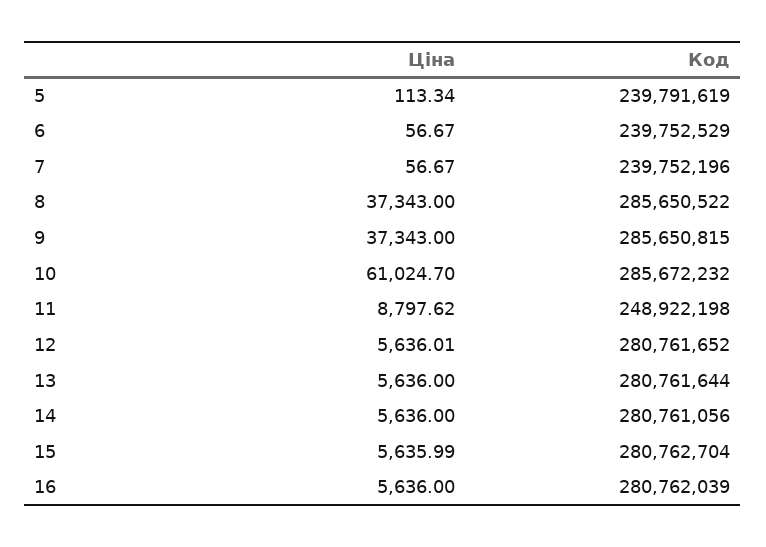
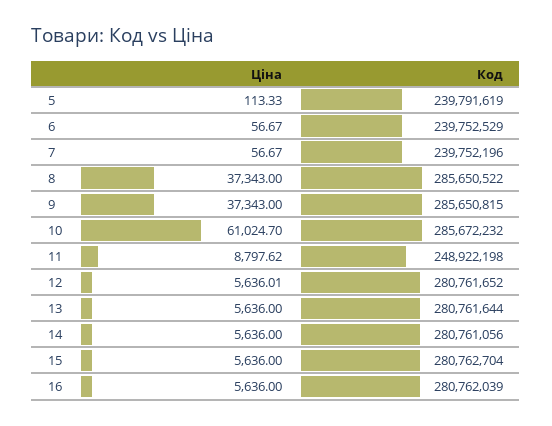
  {
    "Ціна": {
-     "5": 113.34,
+     "5": 113.33,
      "6": 56.67,
      "7": 56.67,
      "8": 37343,
      "9": 37343,
      "10": 61024.7,
      "11": 8797.62,
      "12": 5636.01,
      "13": 5636,
      "14": 5636,
-     "15": 5635.99,
+     "15": 5636,
      "16": 5636
    },
    "Код": {
      "5": 239791619,
      "6": 239752529,
      "7": 239752196,
      "8": 285650522,
      "9": 285650815,
      "10": 285672232,
      "11": 248922198,
      "12": 280761652,
      "13": 280761644,
      "14": 280761056,
      "15": 280762704,
      "16": 280762039
    }
  }

